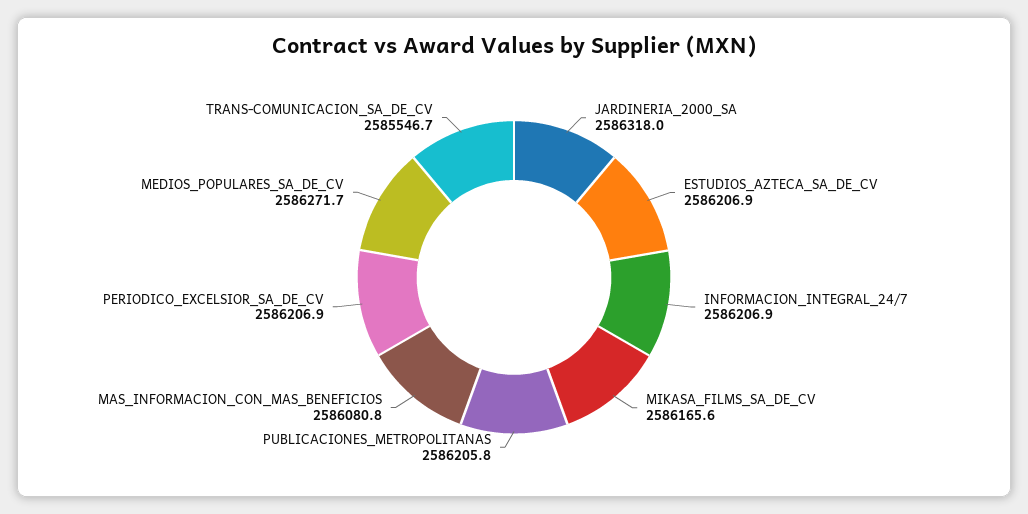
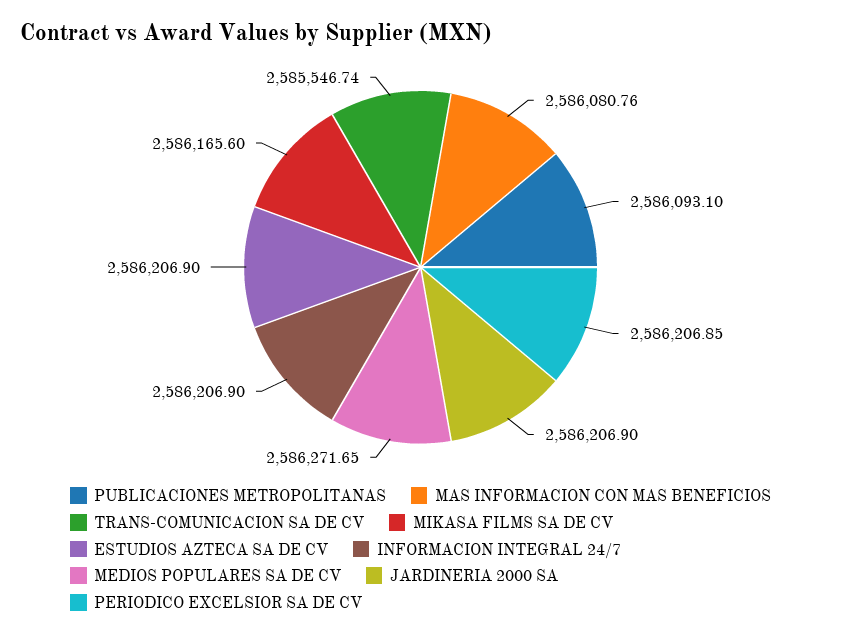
  {
-   "JARDINERIA_2000_SA": 2586318,
+   "JARDINERIA_2000_SA": 2586206.9,
    "ESTUDIOS_AZTECA_SA_DE_CV": 2586206.9,
    "INFORMACION_INTEGRAL_24/7": 2586206.9,
    "MIKASA_FILMS_SA_DE_CV": 2586165.6,
-   "PUBLICACIONES_METROPOLITANAS": 2586205.8,
+   "PUBLICACIONES_METROPOLITANAS": 2586093.1,
    "MAS_INFORMACION_CON_MAS_BENEFICIOS": 2586080.76,
    "PERIODICO_EXCELSIOR_SA_DE_CV": 2586206.85,
    "MEDIOS_POPULARES_SA_DE_CV": 2586271.65,
    "TRANS-COMUNICACION_SA_DE_CV": 2585546.74
  }

